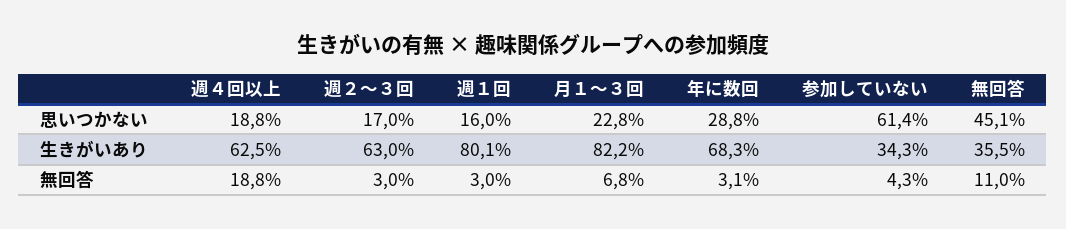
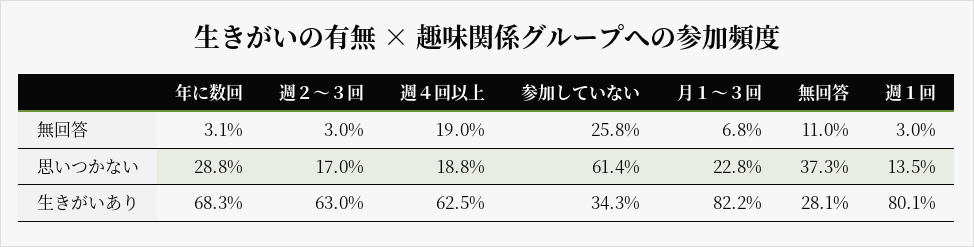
  {
    "週４回以上": {
      "思いつかない": 18.8,
      "生きがいあり": 62.5,
-     "無回答": 18.8
+     "無回答": 19
    },
    "週２～３回": {
      "思いつかない": 17,
      "生きがいあり": 63,
      "無回答": 3
    },
    "週１回": {
-     "思いつかない": 16,
+     "思いつかない": 13.5,
      "生きがいあり": 80.1,
      "無回答": 3
    },
    "月１～３回": {
      "思いつかない": 22.8,
      "生きがいあり": 82.2,
      "無回答": 6.8
    },
    "年に数回": {
      "思いつかない": 28.8,
      "生きがいあり": 68.3,
      "無回答": 3.1
    },
    "参加していない": {
      "思いつかない": 61.4,
      "生きがいあり": 34.3,
-     "無回答": 4.3
+     "無回答": 25.8
    },
    "無回答": {
-     "思いつかない": 45.1,
+     "思いつかない": 37.3,
-     "生きがいあり": 35.5,
+     "生きがいあり": 28.1,
      "無回答": 11
    }
  }

